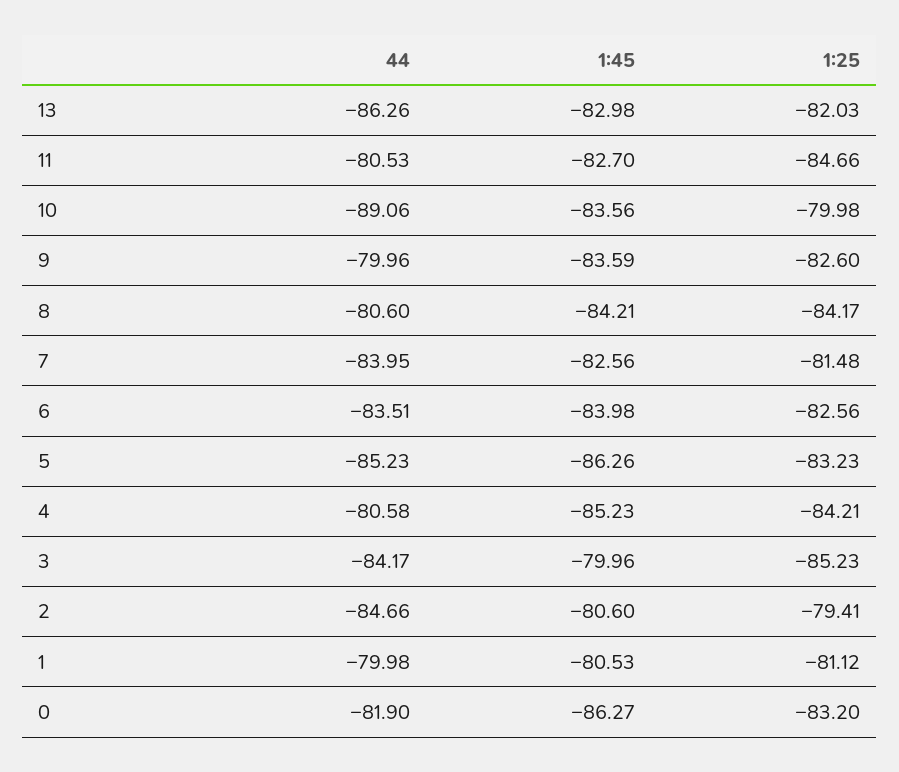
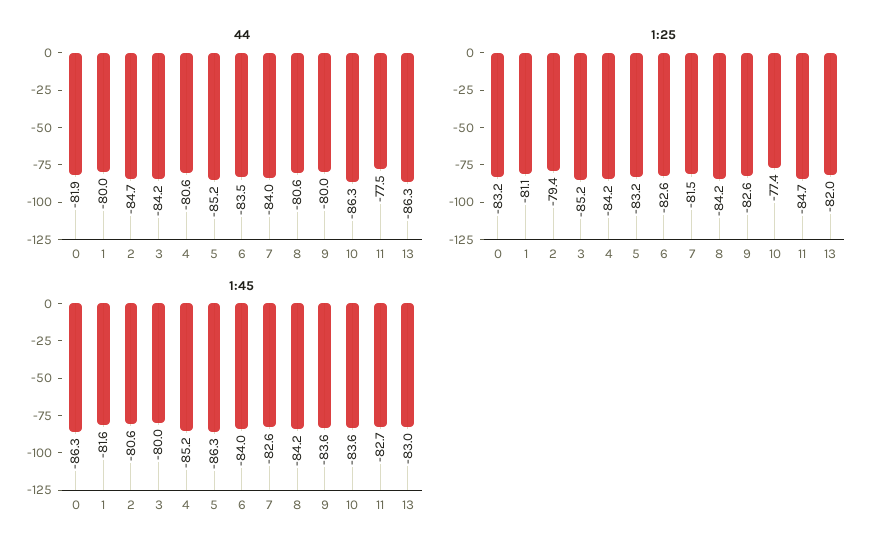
  {
    "44": {
      "13": -86.26,
-     "11": -80.53,
+     "11": -77.5,
-     "10": -89.06,
+     "10": -86.3,
      "9": -79.96,
      "8": -80.6,
      "7": -83.95,
      "6": -83.51,
      "5": -85.23,
      "4": -80.58,
      "3": -84.17,
      "2": -84.66,
      "1": -79.98,
      "0": -81.9
    },
    "1:45": {
      "13": -82.98,
      "11": -82.7,
      "10": -83.56,
      "9": -83.59,
      "8": -84.21,
      "7": -82.56,
      "6": -83.98,
      "5": -86.26,
      "4": -85.23,
      "3": -79.96,
      "2": -80.6,
-     "1": -80.53,
+     "1": -81.6,
      "0": -86.27
    },
    "1:25": {
      "13": -82.03,
      "11": -84.66,
-     "10": -79.98,
+     "10": -77.4,
      "9": -82.6,
      "8": -84.17,
      "7": -81.48,
      "6": -82.56,
      "5": -83.23,
      "4": -84.21,
      "3": -85.23,
      "2": -79.41,
      "1": -81.12,
      "0": -83.2
    }
  }

